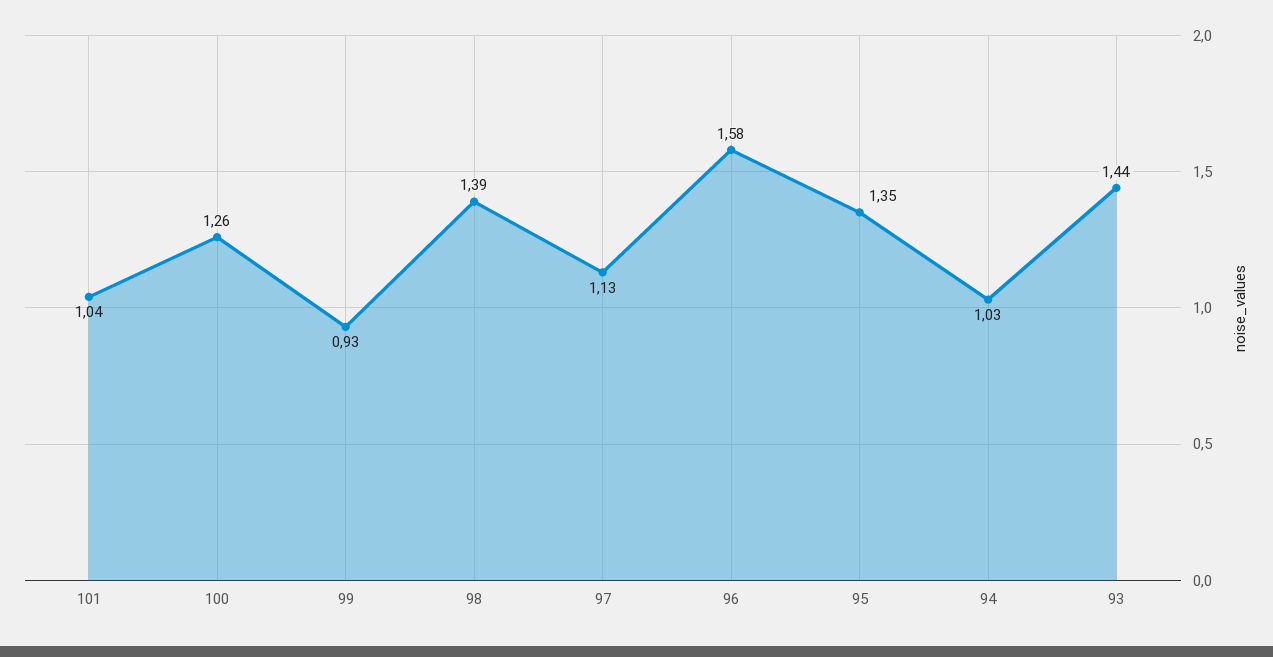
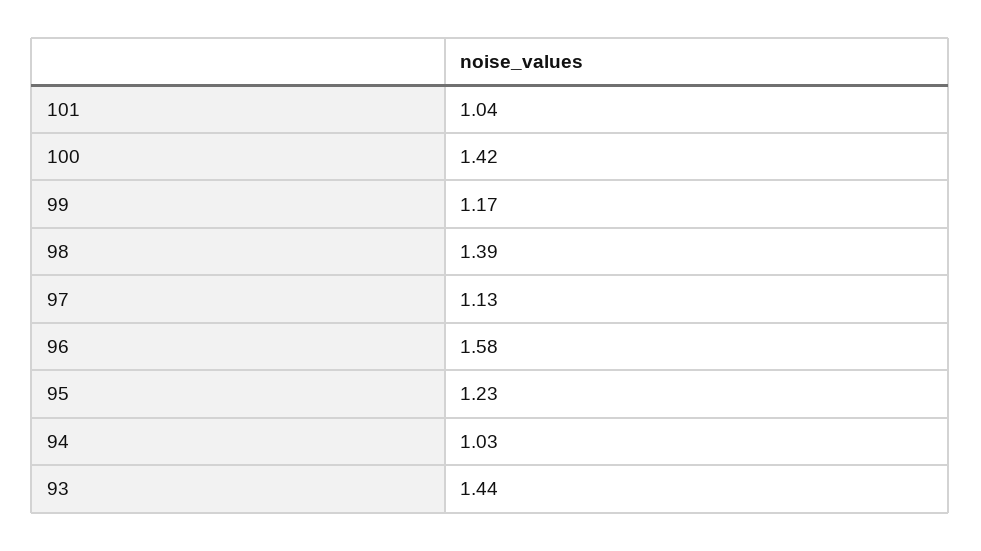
  {
    "101": 1.04,
-   "100": 1.26,
+   "100": 1.42,
-   "99": 0.93,
+   "99": 1.17,
    "98": 1.39,
    "97": 1.13,
    "96": 1.58,
-   "95": 1.35,
+   "95": 1.23,
    "94": 1.03,
    "93": 1.44
  }

